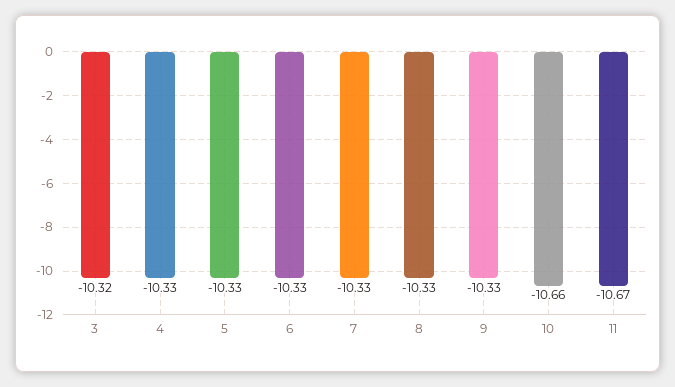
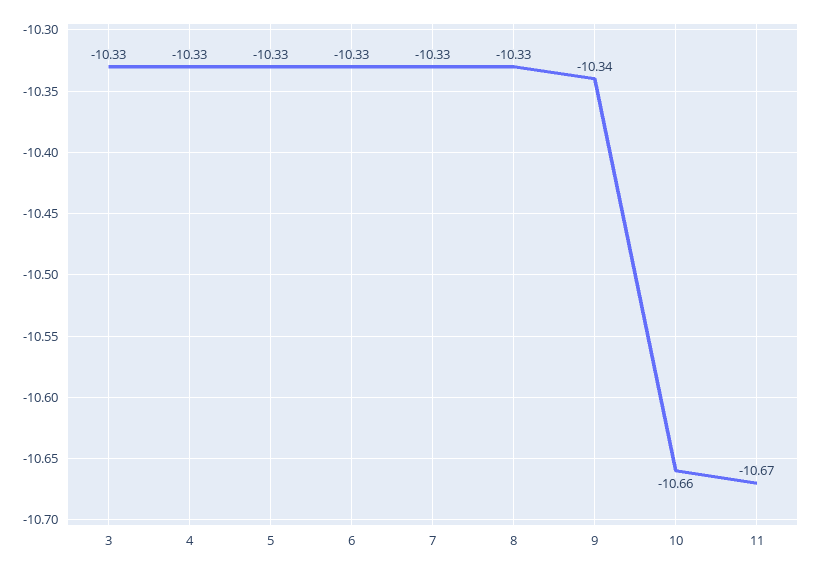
  {
-   "3": -10.32,
+   "3": -10.33,
    "4": -10.33,
    "5": -10.33,
    "6": -10.33,
    "7": -10.33,
    "8": -10.33,
-   "9": -10.33,
+   "9": -10.34,
    "10": -10.66,
    "11": -10.67
  }

